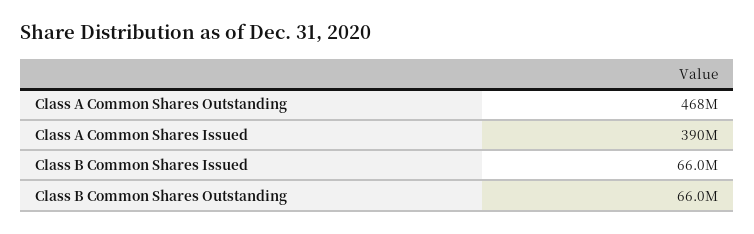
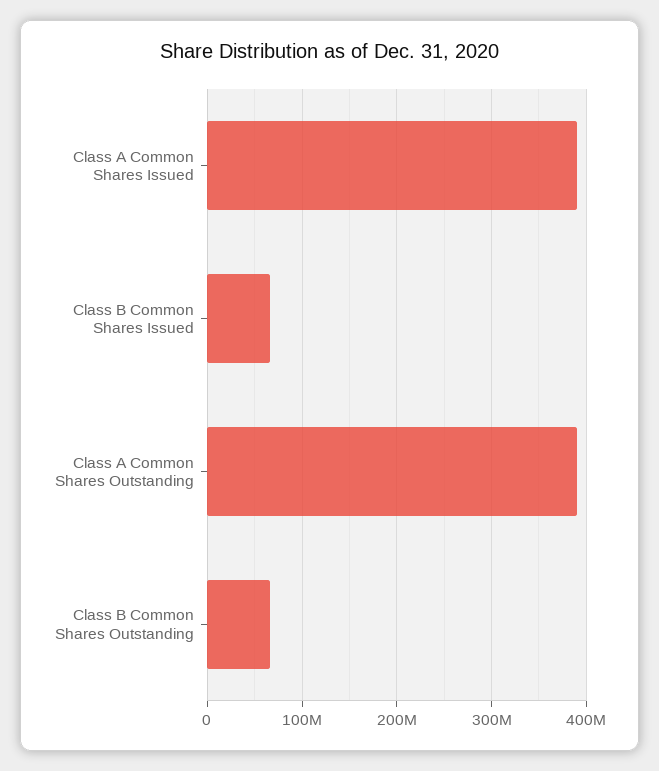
  {
-   "Class A Common Shares Outstanding": 468000000,
+   "Class A Common Shares Outstanding": 390000000,
    "Class A Common Shares Issued": 390000000,
    "Class B Common Shares Issued": 66000000,
    "Class B Common Shares Outstanding": 66000000
  }

